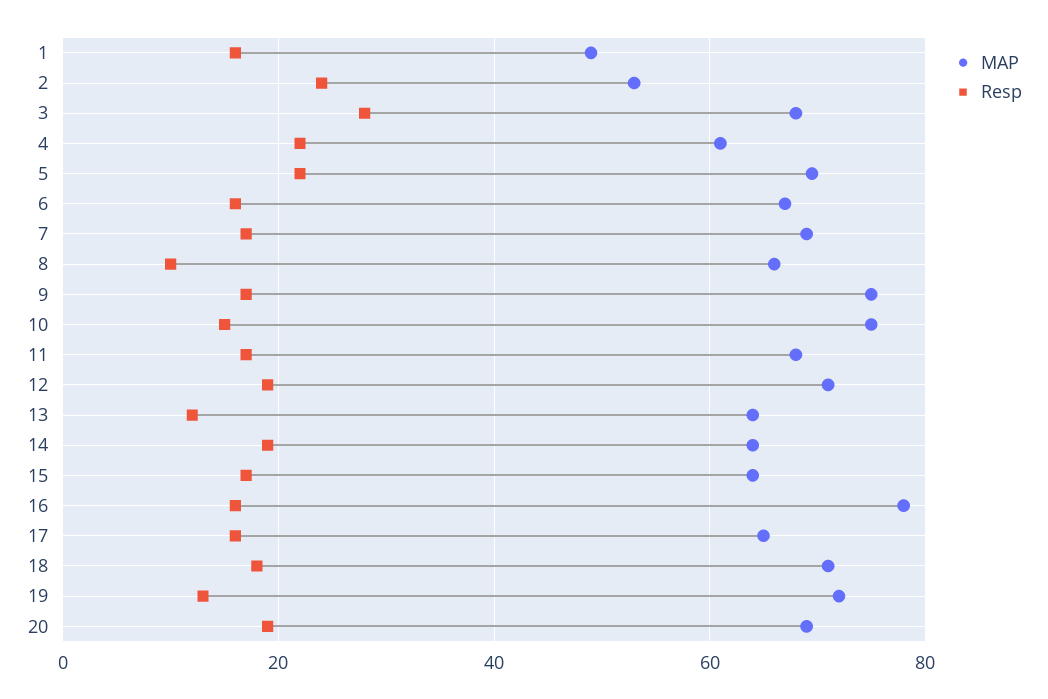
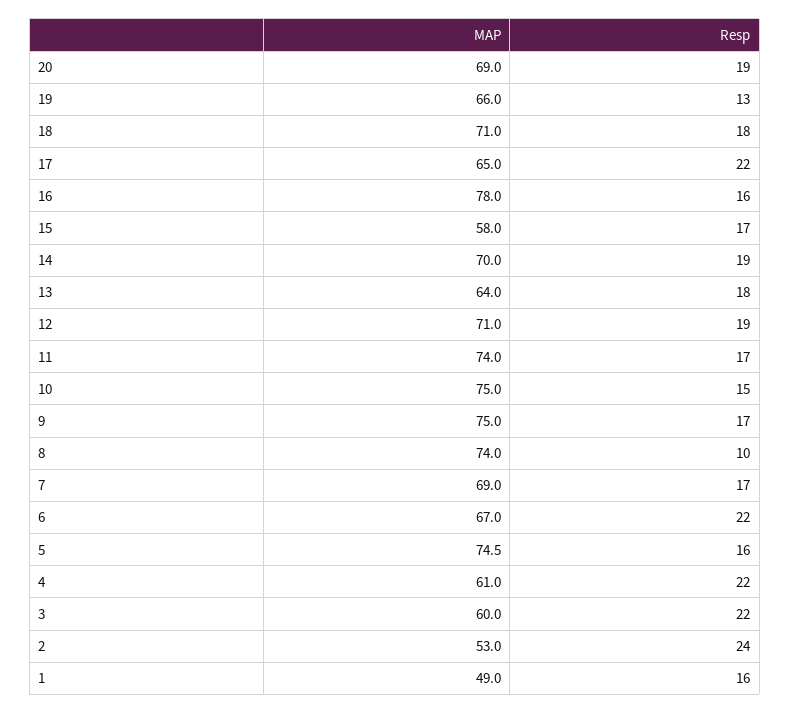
  {
    "MAP": {
      "1": 49,
      "2": 53,
-     "3": 68,
+     "3": 60,
      "4": 61,
-     "5": 70,
+     "5": 74.5,
      "6": 67,
      "7": 69,
-     "8": 66,
+     "8": 74,
      "9": 75,
      "10": 75,
-     "11": 68,
+     "11": 74,
      "12": 71,
      "13": 64,
-     "14": 64,
+     "14": 70,
-     "15": 64,
+     "15": 58,
      "16": 78,
      "17": 65,
      "18": 71,
-     "19": 72,
+     "19": 66,
      "20": 69
    },
    "Resp": {
      "1": 16,
      "2": 24,
-     "3": 28,
+     "3": 22,
      "4": 22,
-     "5": 22,
+     "5": 16,
-     "6": 16,
+     "6": 22,
      "7": 17,
      "8": 10,
      "9": 17,
      "10": 15,
      "11": 17,
      "12": 19,
-     "13": 12,
+     "13": 18,
      "14": 19,
      "15": 17,
      "16": 16,
-     "17": 16,
+     "17": 22,
      "18": 18,
      "19": 13,
      "20": 19
    }
  }

